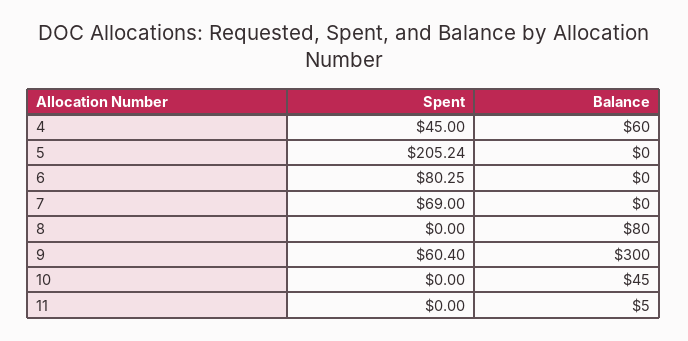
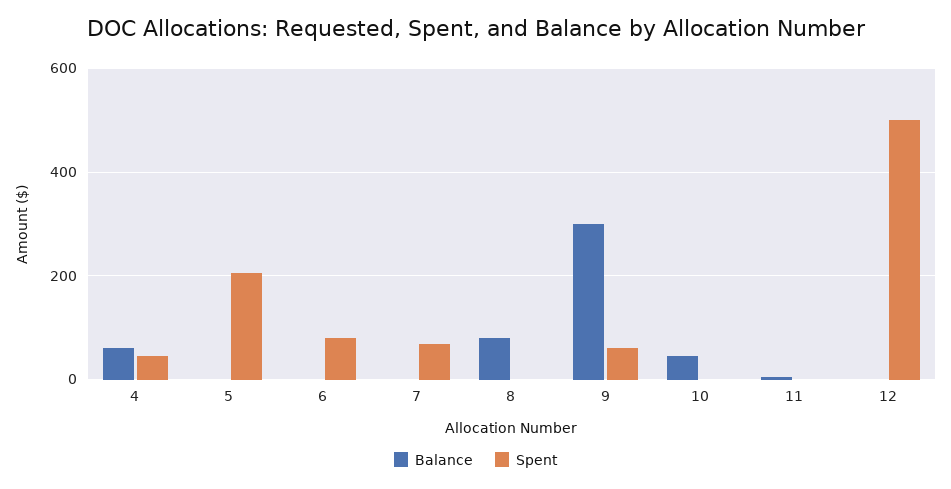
  {
    "Spent": {
      "4": 45,
      "5": 205.24,
      "6": 80.25,
      "7": 69,
      "8": 0,
      "9": 60.4,
      "10": 0,
-     "11": 0
+     "11": 0,
+     "12": 500
    },
    "Balance": {
      "4": 60,
      "5": 0,
      "6": 0,
      "7": 0,
      "8": 80,
      "9": 300,
      "10": 45,
-     "11": 5
+     "11": 5,
+     "12": 0
    }
  }

